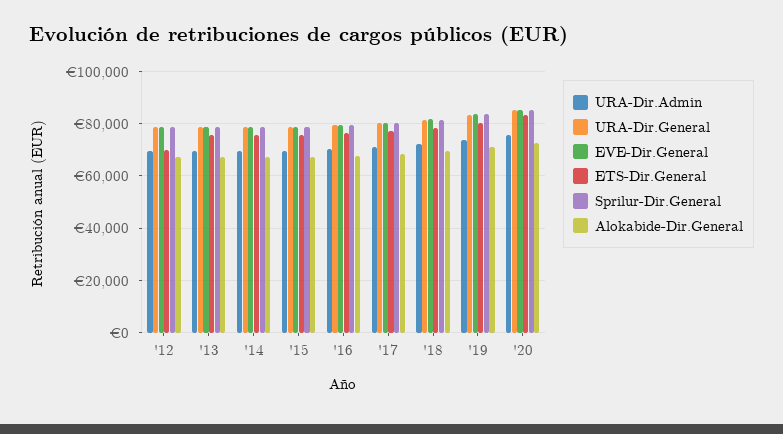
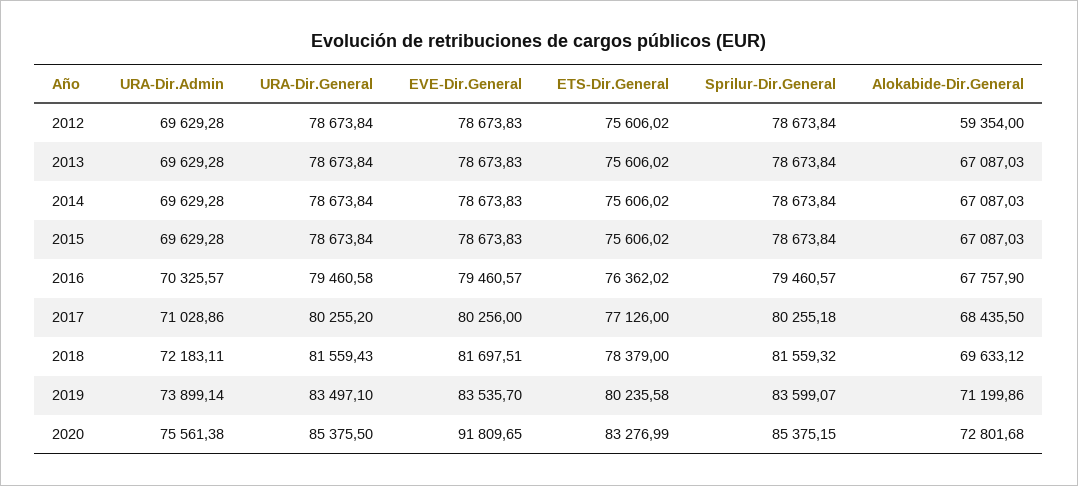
  {
    "URA-Dir.Admin": {
      "'12": 69629.28,
      "'13": 69629.28,
      "'14": 69629.28,
      "'15": 69629.28,
      "'16": 70325.57,
      "'17": 71028.86,
      "'18": 72183.11,
      "'19": 73899.14,
      "'20": 75561.38
    },
    "URA-Dir.General": {
      "'12": 78673.84,
      "'13": 78673.84,
      "'14": 78673.84,
      "'15": 78673.84,
      "'16": 79460.58,
      "'17": 80255.2,
      "'18": 81559.43,
      "'19": 83497.1,
      "'20": 85375.5
    },
    "EVE-Dir.General": {
      "'12": 78673.83,
      "'13": 78673.83,
      "'14": 78673.83,
      "'15": 78673.83,
      "'16": 79460.57,
      "'17": 80256,
      "'18": 81697.51,
      "'19": 83535.7,
-     "'20": 85000
+     "'20": 91809.65
    },
    "ETS-Dir.General": {
-     "'12": 70000,
+     "'12": 75606.02,
      "'13": 75606.02,
      "'14": 75606.02,
      "'15": 75606.02,
      "'16": 76362.02,
      "'17": 77126,
      "'18": 78379,
      "'19": 80235.58,
      "'20": 83276.99
    },
    "Sprilur-Dir.General": {
      "'12": 78673.84,
      "'13": 78673.84,
      "'14": 78673.84,
      "'15": 78673.84,
      "'16": 79460.57,
      "'17": 80255.18,
      "'18": 81559.32,
      "'19": 83599.07,
      "'20": 85375.15
    },
    "Alokabide-Dir.General": {
-     "'12": 67500,
+     "'12": 59354,
      "'13": 67087.03,
      "'14": 67087.03,
      "'15": 67087.03,
      "'16": 67757.9,
      "'17": 68435.5,
      "'18": 69633.12,
      "'19": 71199.86,
      "'20": 72801.68
    }
  }

